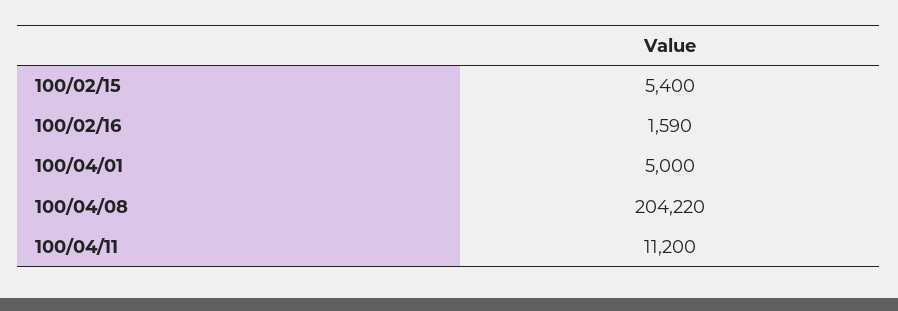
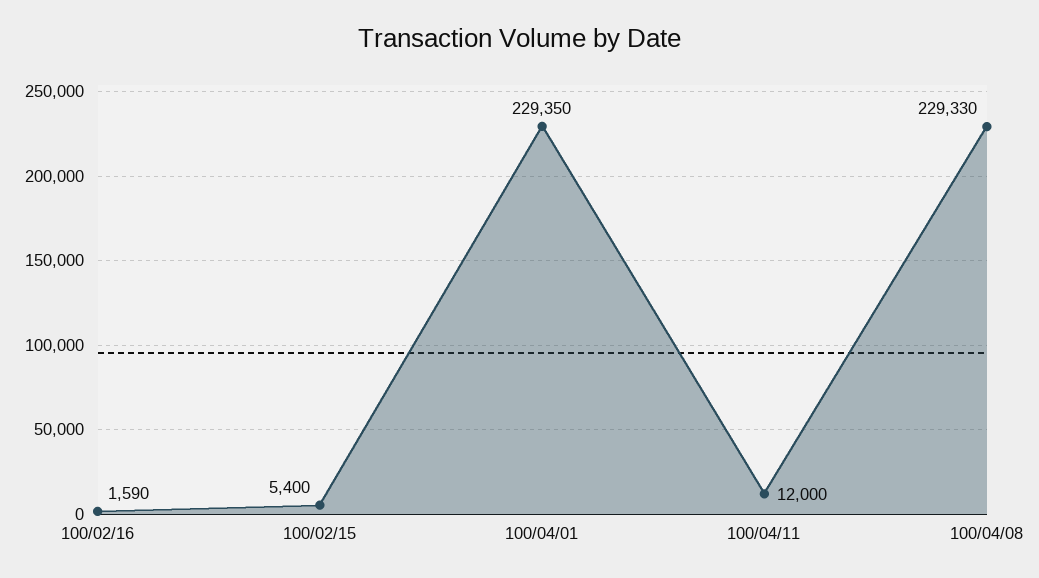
  {
    "100/02/15": 5400,
    "100/02/16": 1590,
-   "100/04/01": 5000,
+   "100/04/01": 229350,
-   "100/04/08": 204220,
+   "100/04/08": 229330,
-   "100/04/11": 11200
+   "100/04/11": 12000
  }

